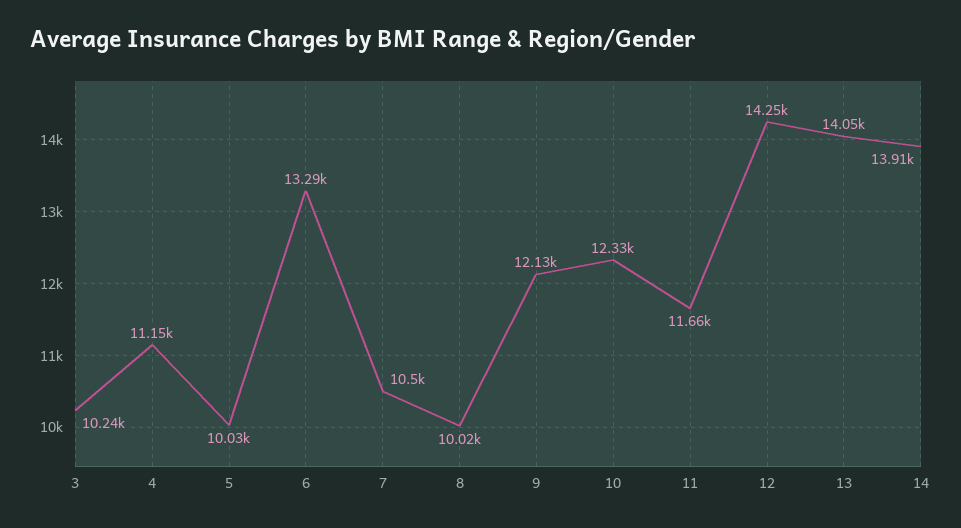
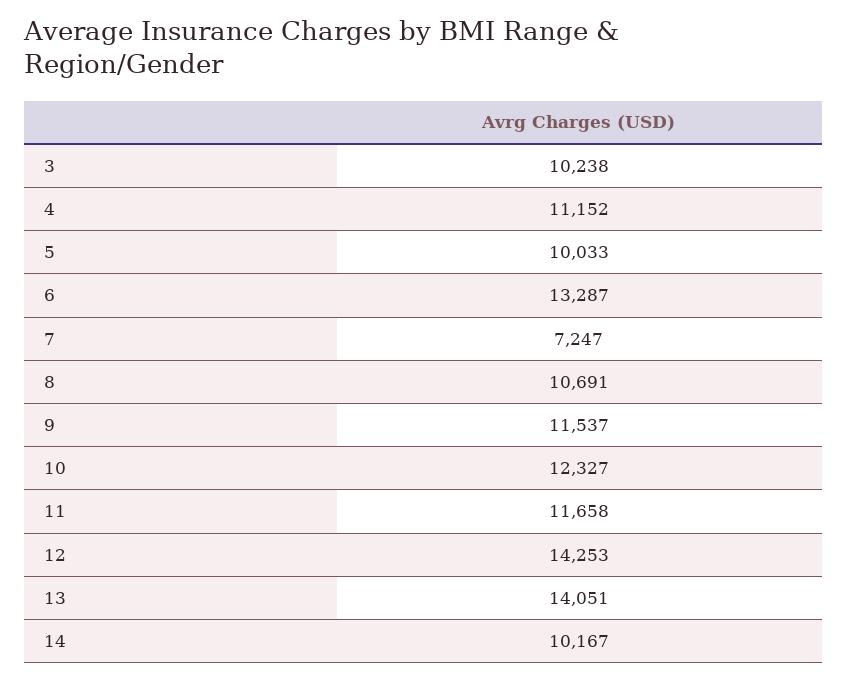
  {
    "3": 10238,
    "4": 11152,
    "5": 10033,
    "6": 13287,
-   "7": 10500,
+   "7": 7247,
-   "8": 10020,
+   "8": 10691,
-   "9": 12130,
+   "9": 11537,
    "10": 12327,
    "11": 11658,
    "12": 14253,
    "13": 14051,
-   "14": 13910
+   "14": 10167
  }

